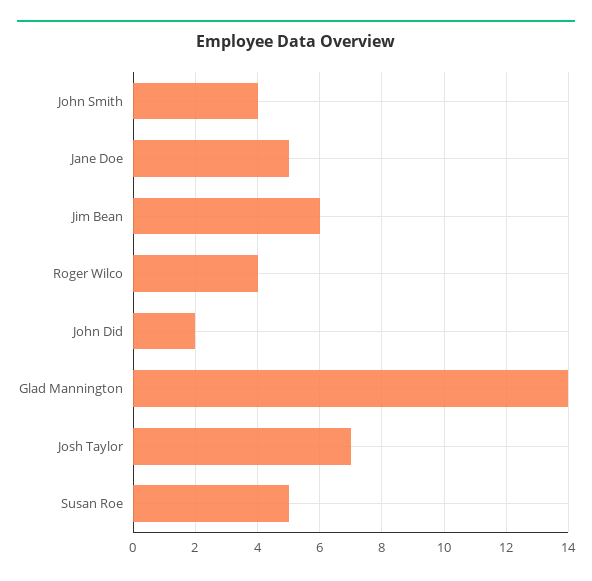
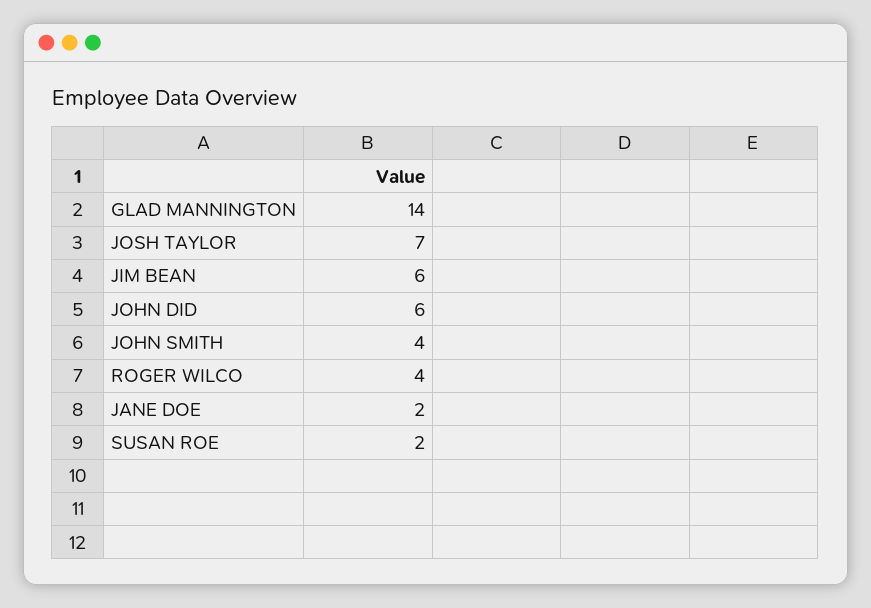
  {
    "John Smith": 4,
-   "Jane Doe": 5,
+   "Jane Doe": 2,
    "Jim Bean": 6,
    "Roger Wilco": 4,
-   "John Did": 2,
+   "John Did": 6,
    "Glad Mannington": 14,
    "Josh Taylor": 7,
-   "Susan Roe": 5
+   "Susan Roe": 2
  }

